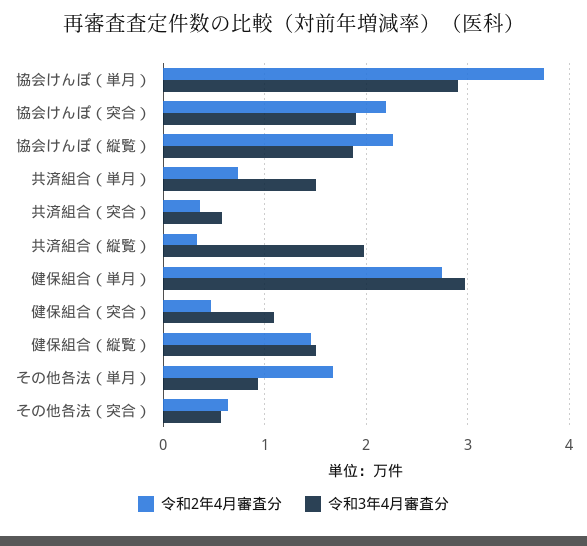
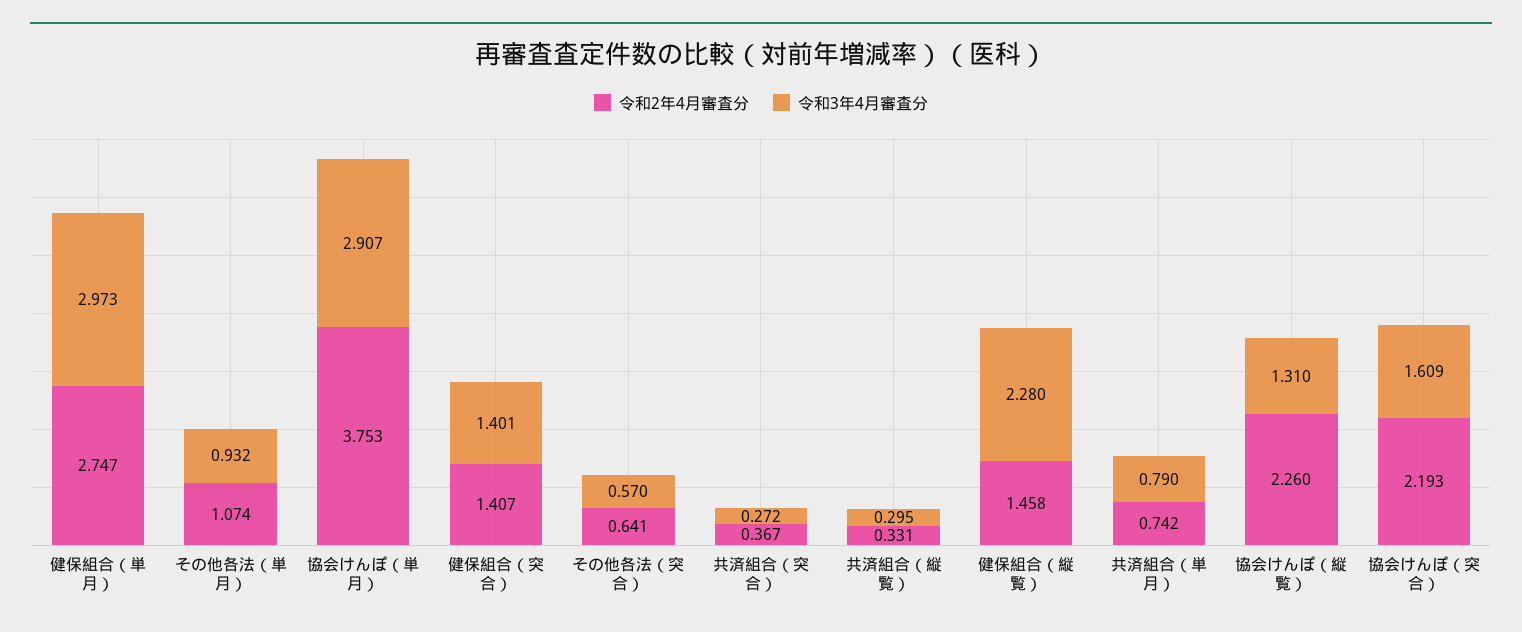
  {
    "令和2年4月審査分": {
      "協会けんぽ（単月）": 3.753,
      "協会けんぽ（突合）": 2.193,
      "協会けんぽ（縦覧）": 2.26,
      "共済組合（単月）": 0.742,
      "共済組合（突合）": 0.367,
      "共済組合（縦覧）": 0.331,
      "健保組合（単月）": 2.747,
-     "健保組合（突合）": 0.5,
+     "健保組合（突合）": 1.407,
      "健保組合（縦覧）": 1.458,
-     "その他各法（単月）": 1.7,
+     "その他各法（単月）": 1.074,
      "その他各法（突合）": 0.641
    },
    "令和3年4月審査分": {
      "協会けんぽ（単月）": 2.907,
-     "協会けんぽ（突合）": 1.9,
+     "協会けんぽ（突合）": 1.609,
-     "協会けんぽ（縦覧）": 1.9,
+     "協会けんぽ（縦覧）": 1.31,
-     "共済組合（単月）": 1.5,
+     "共済組合（単月）": 0.79,
-     "共済組合（突合）": 0.6,
+     "共済組合（突合）": 0.272,
-     "共済組合（縦覧）": 2,
+     "共済組合（縦覧）": 0.295,
      "健保組合（単月）": 2.973,
-     "健保組合（突合）": 1.1,
+     "健保組合（突合）": 1.401,
-     "健保組合（縦覧）": 1.5,
+     "健保組合（縦覧）": 2.28,
      "その他各法（単月）": 0.932,
      "その他各法（突合）": 0.57
    }
  }

